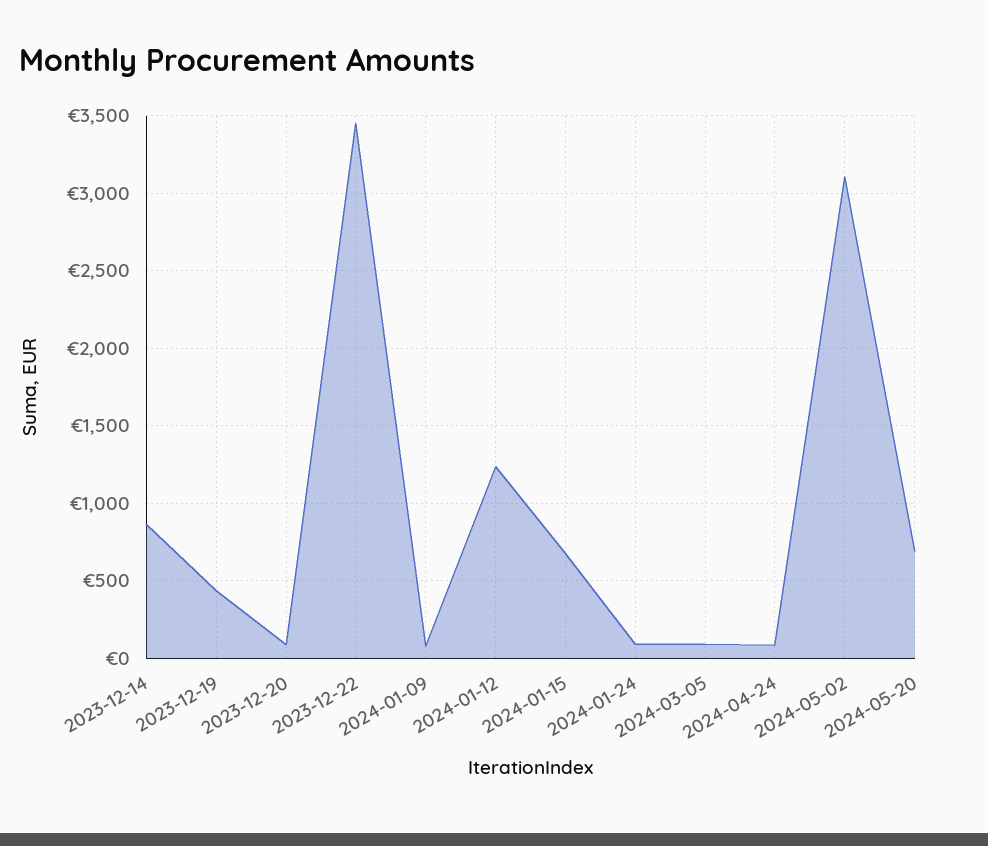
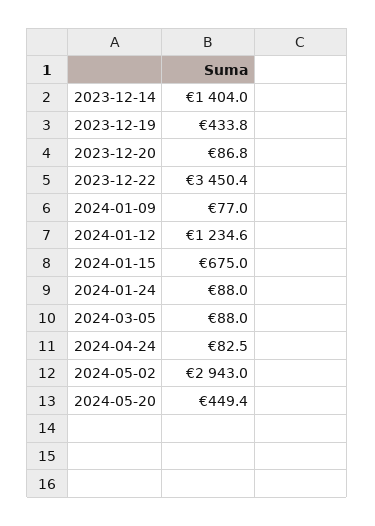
  {
-   "2023-12-14": 850,
+   "2023-12-14": 1404,
    "2023-12-19": 433.8,
    "2023-12-20": 86.8,
    "2023-12-22": 3450.4,
    "2024-01-09": 77,
    "2024-01-12": 1234.6,
    "2024-01-15": 675,
    "2024-01-24": 88,
    "2024-03-05": 88,
    "2024-04-24": 82.5,
-   "2024-05-02": 3100,
+   "2024-05-02": 2943,
-   "2024-05-20": 700
+   "2024-05-20": 449.4
  }

